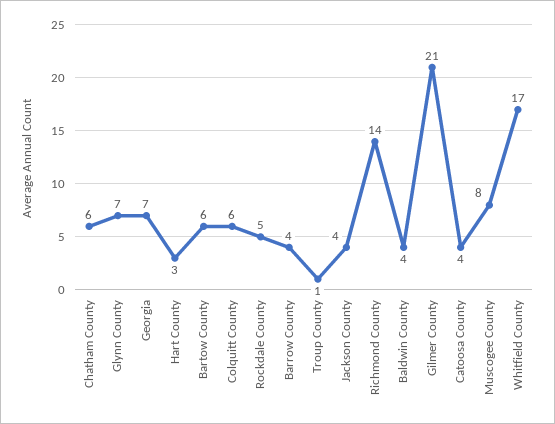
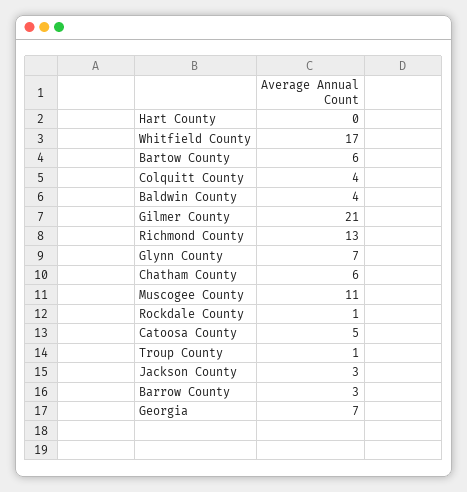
  {
    "Chatham County": 6,
    "Glynn County": 7,
    "Georgia": 7,
-   "Hart County": 3,
+   "Hart County": 0,
    "Bartow County": 6,
-   "Colquitt County": 6,
+   "Colquitt County": 4,
-   "Rockdale County": 5,
+   "Rockdale County": 1,
-   "Barrow County": 4,
+   "Barrow County": 3,
    "Troup County": 1,
-   "Jackson County": 4,
+   "Jackson County": 3,
-   "Richmond County": 14,
+   "Richmond County": 13,
    "Baldwin County": 4,
    "Gilmer County": 21,
-   "Catoosa County": 4,
+   "Catoosa County": 5,
-   "Muscogee County": 8,
+   "Muscogee County": 11,
    "Whitfield County": 17
  }

